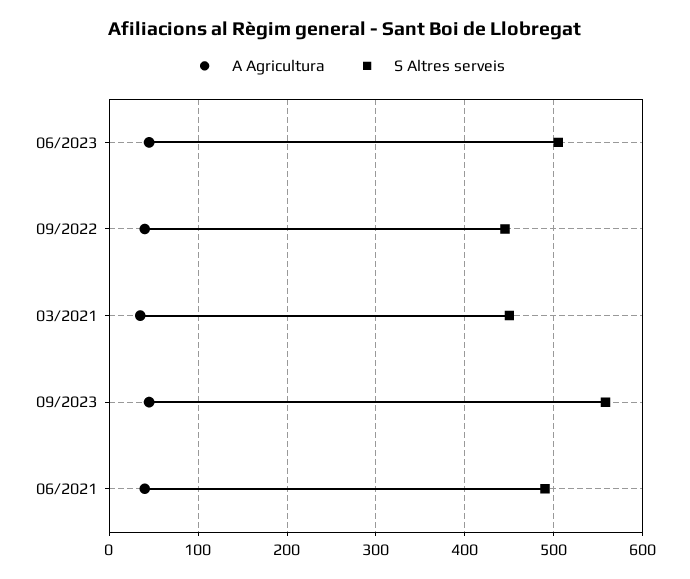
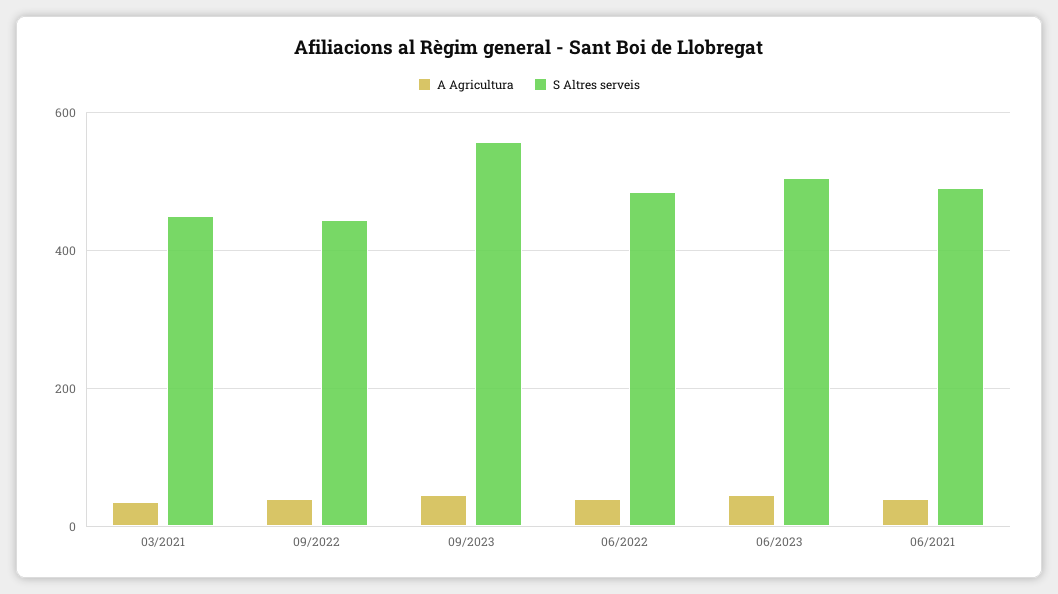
  {
    "A Agricultura": {
      "06/2023": 50,
      "09/2022": 40,
      "03/2021": 40,
      "09/2023": 50,
-     "06/2021": 40
+     "06/2021": 40,
+     "06/2022": 40
    },
    "S Altres serveis": {
      "06/2023": 510,
      "09/2022": 450,
      "03/2021": 450,
      "09/2023": 560,
-     "06/2021": 490
+     "06/2021": 490,
+     "06/2022": 480
    }
  }

